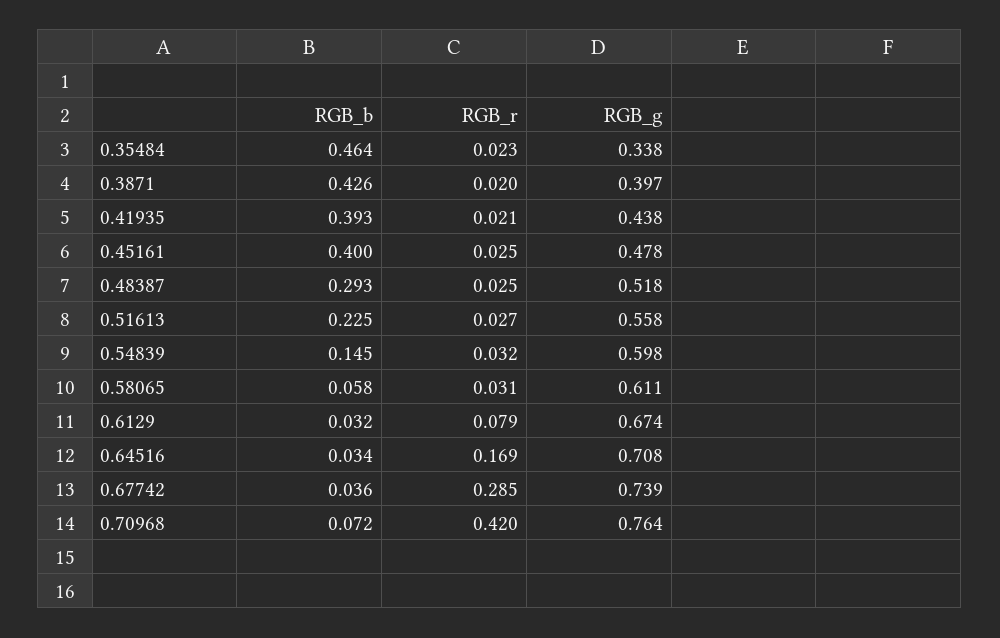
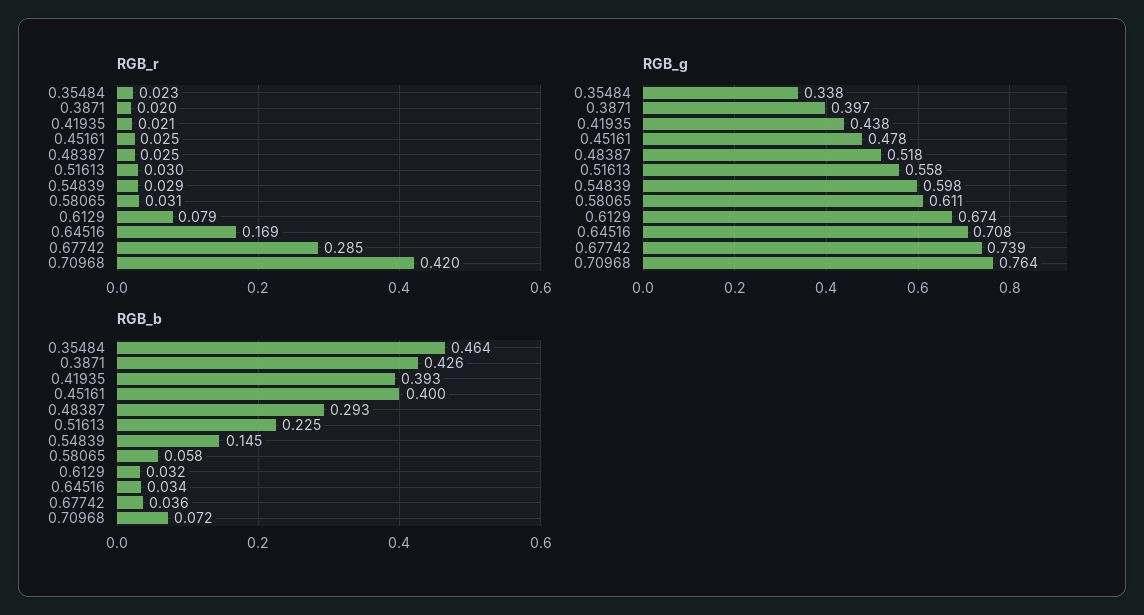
  {
    "RGB_b": {
      "0.35484": 0.464,
      "0.3871": 0.426,
      "0.41935": 0.393,
      "0.45161": 0.4,
      "0.48387": 0.293,
      "0.51613": 0.225,
      "0.54839": 0.145,
      "0.58065": 0.058,
      "0.6129": 0.032,
      "0.64516": 0.034,
      "0.67742": 0.036,
      "0.70968": 0.072
    },
    "RGB_r": {
      "0.35484": 0.023,
      "0.3871": 0.02,
      "0.41935": 0.021,
      "0.45161": 0.025,
      "0.48387": 0.025,
-     "0.51613": 0.027,
+     "0.51613": 0.03,
-     "0.54839": 0.032,
+     "0.54839": 0.029,
      "0.58065": 0.031,
      "0.6129": 0.079,
      "0.64516": 0.169,
      "0.67742": 0.285,
      "0.70968": 0.42
    },
    "RGB_g": {
      "0.35484": 0.338,
      "0.3871": 0.397,
      "0.41935": 0.438,
      "0.45161": 0.478,
      "0.48387": 0.518,
      "0.51613": 0.558,
      "0.54839": 0.598,
      "0.58065": 0.611,
      "0.6129": 0.674,
      "0.64516": 0.708,
      "0.67742": 0.739,
      "0.70968": 0.764
    }
  }

